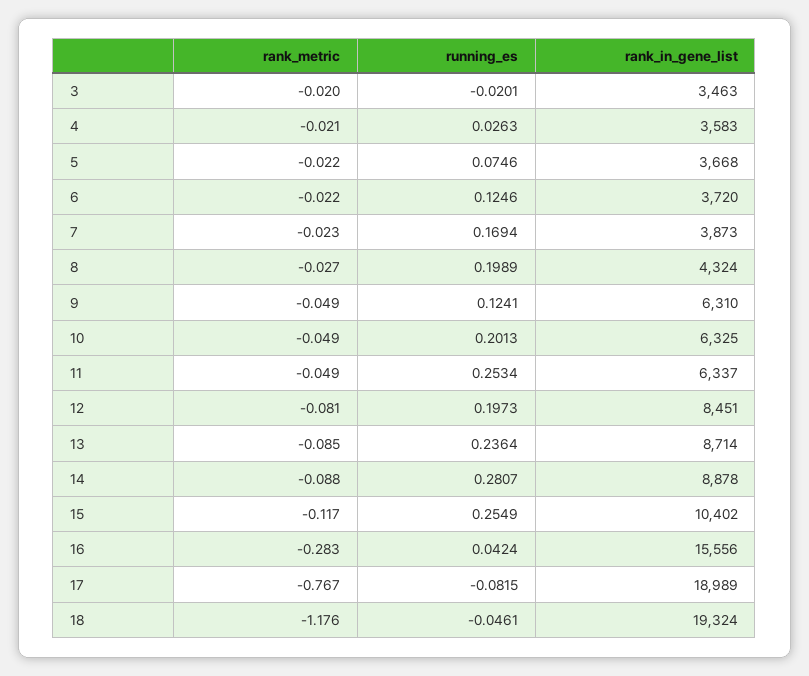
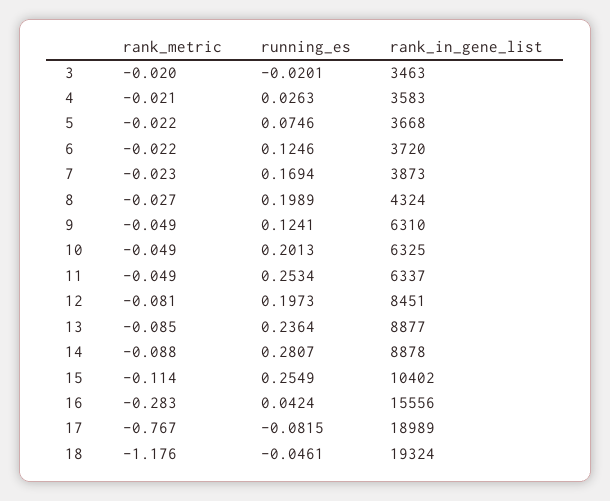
  {
    "rank_metric": {
      "3": -0.02,
      "4": -0.021,
      "5": -0.022,
      "6": -0.022,
      "7": -0.023,
      "8": -0.027,
      "9": -0.049,
      "10": -0.049,
      "11": -0.049,
      "12": -0.081,
      "13": -0.085,
      "14": -0.088,
-     "15": -0.117,
+     "15": -0.114,
      "16": -0.283,
      "17": -0.767,
      "18": -1.176
    },
    "running_es": {
      "3": -0.0201,
      "4": 0.0263,
      "5": 0.0746,
      "6": 0.1246,
      "7": 0.1694,
      "8": 0.1989,
      "9": 0.1241,
      "10": 0.2013,
      "11": 0.2534,
      "12": 0.1973,
      "13": 0.2364,
      "14": 0.2807,
      "15": 0.2549,
      "16": 0.0424,
      "17": -0.0815,
      "18": -0.0461
    },
    "rank_in_gene_list": {
      "3": 3463,
      "4": 3583,
      "5": 3668,
      "6": 3720,
      "7": 3873,
      "8": 4324,
      "9": 6310,
      "10": 6325,
      "11": 6337,
      "12": 8451,
-     "13": 8714,
+     "13": 8877,
      "14": 8878,
      "15": 10402,
      "16": 15556,
      "17": 18989,
      "18": 19324
    }
  }

